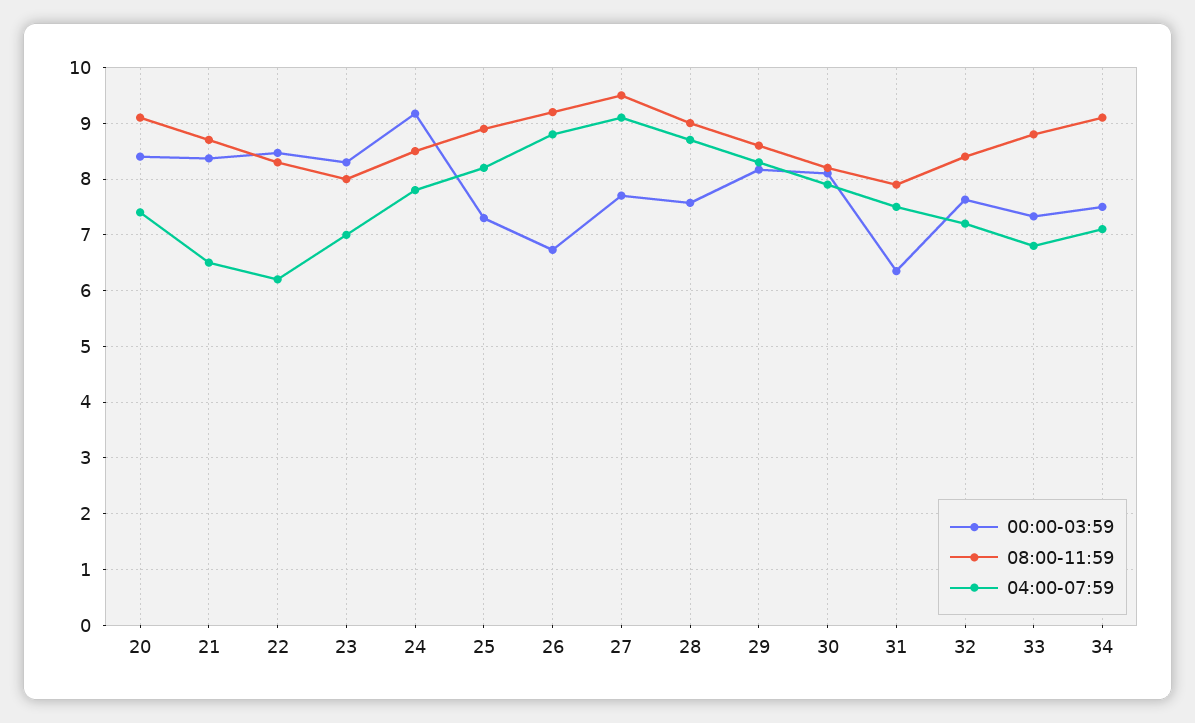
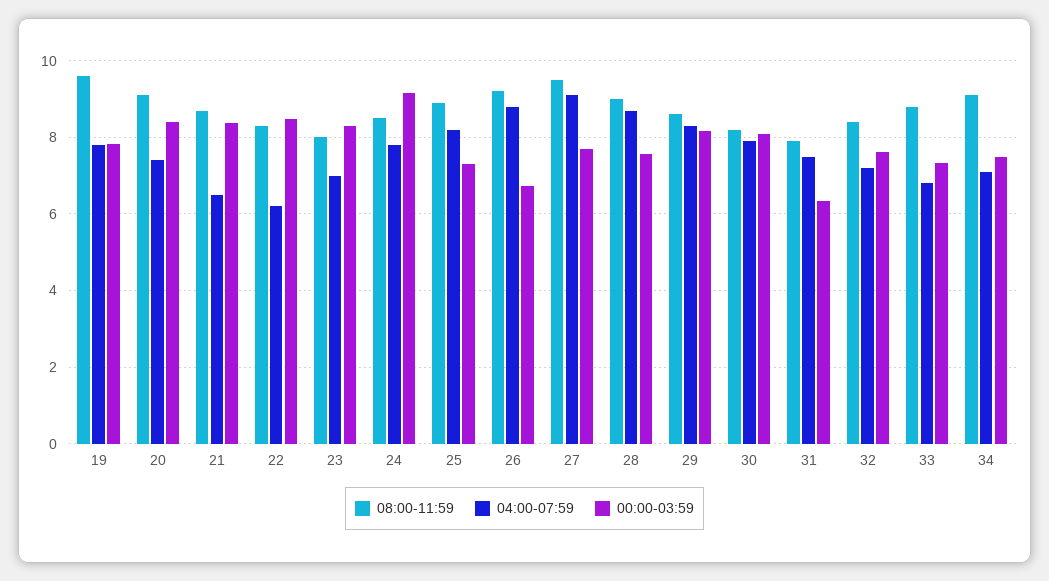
  {
    "00:00-03:59": {
      "20": 8.4,
      "21": 8.4,
      "22": 8.4,
      "23": 8.4,
      "24": 9.2,
      "25": 7.4,
      "26": 6.8,
      "27": 7.8,
      "28": 7.6,
      "29": 8.2,
      "30": 8.2,
      "31": 6.4,
      "32": 7.6,
      "33": 7.4,
-     "34": 7.6
+     "34": 7.6,
+     "19": 7.8
    },
    "08:00-11:59": {
      "20": 9.2,
      "21": 8.8,
      "22": 8.4,
      "23": 8,
      "24": 8.6,
      "25": 9,
      "26": 9.2,
      "27": 9.6,
      "28": 9,
      "29": 8.6,
      "30": 8.2,
      "31": 8,
      "32": 8.4,
      "33": 8.8,
-     "34": 9.2
+     "34": 9.2,
+     "19": 9.6
    },
    "04:00-07:59": {
      "20": 7.4,
      "21": 6.6,
      "22": 6.2,
      "23": 7,
      "24": 7.8,
      "25": 8.2,
      "26": 8.8,
      "27": 9.2,
      "28": 8.8,
      "29": 8.4,
      "30": 8,
      "31": 7.6,
      "32": 7.2,
      "33": 6.8,
-     "34": 7.2
+     "34": 7.2,
+     "19": 7.8
    }
  }

